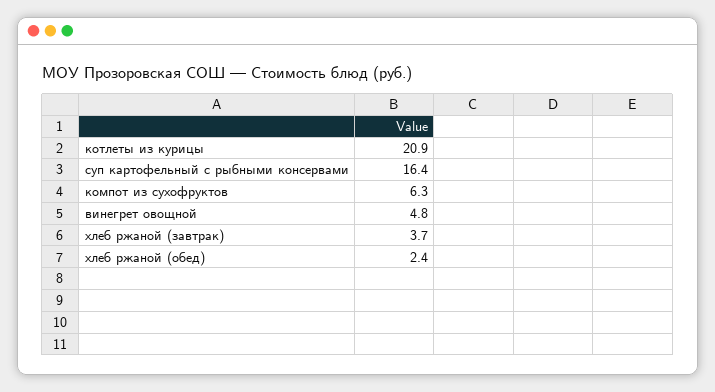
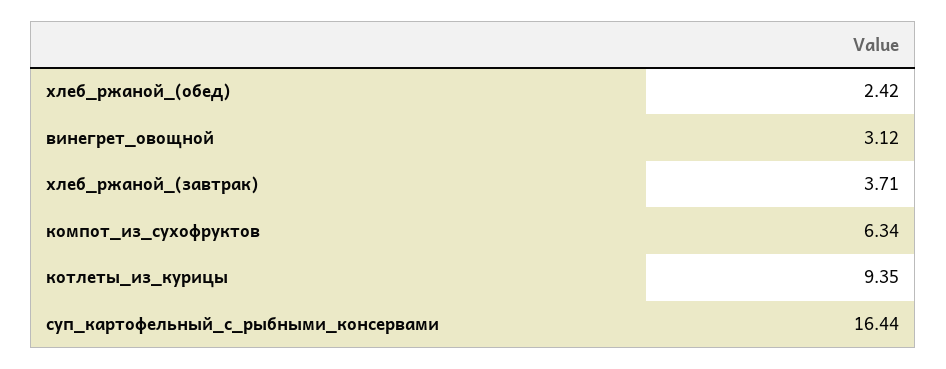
  {
-   "котлеты из курицы": 20.9,
+   "котлеты из курицы": 9.35,
    "суп картофельный с рыбными консервами": 16.44,
    "компот из сухофруктов": 6.34,
-   "винегрет овощной": 4.8,
+   "винегрет овощной": 3.12,
    "хлеб ржаной (завтрак)": 3.71,
    "хлеб ржаной (обед)": 2.42
  }

